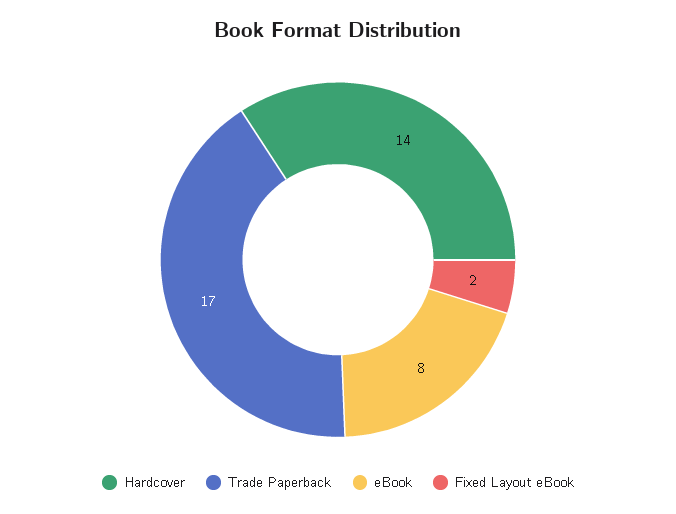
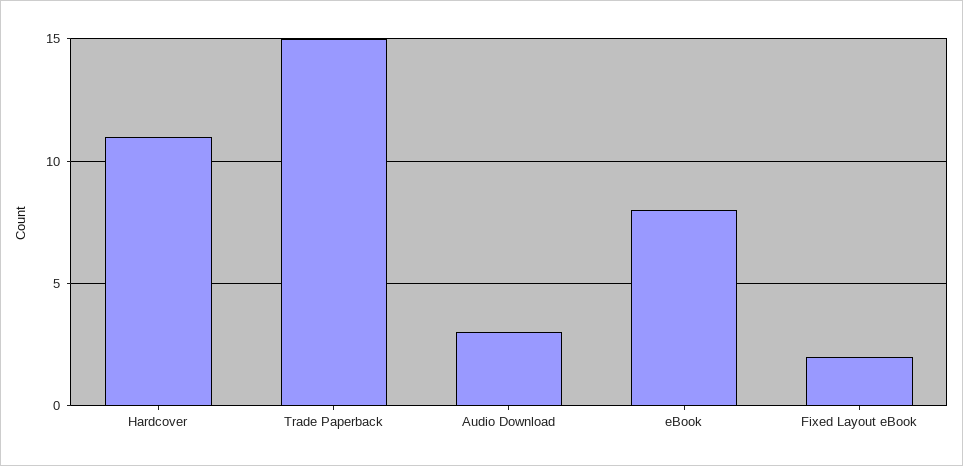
  {
-   "Hardcover": 14,
+   "Hardcover": 11,
-   "Trade Paperback": 17,
+   "Trade Paperback": 15,
    "eBook": 8,
-   "Fixed Layout eBook": 2
+   "Fixed Layout eBook": 2,
+   "Audio Download": 3
  }

